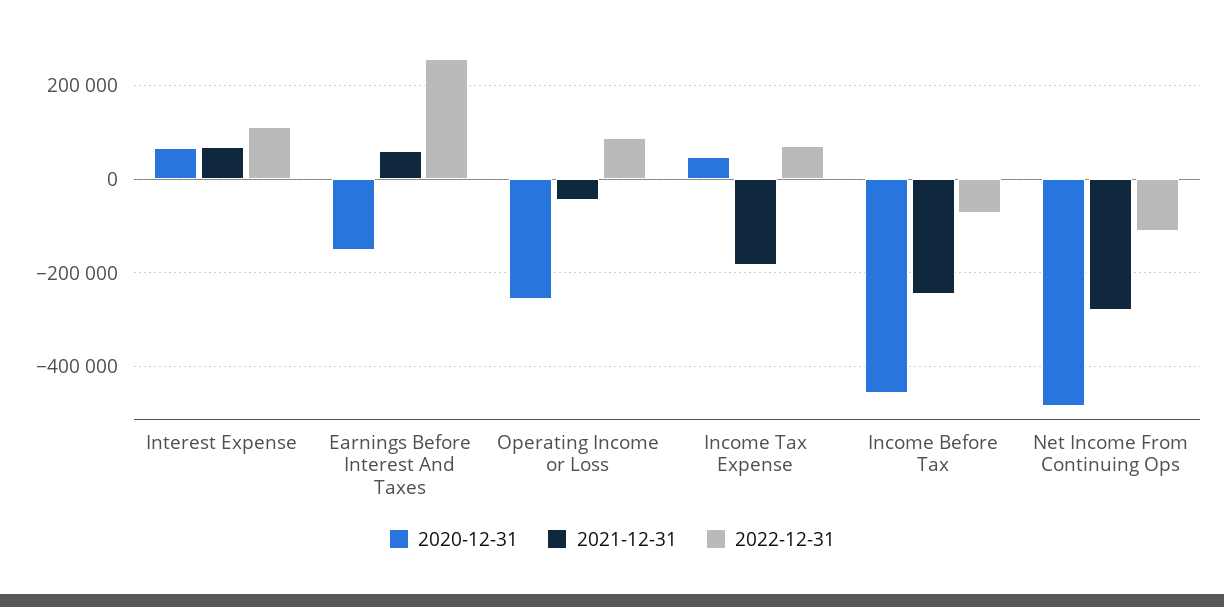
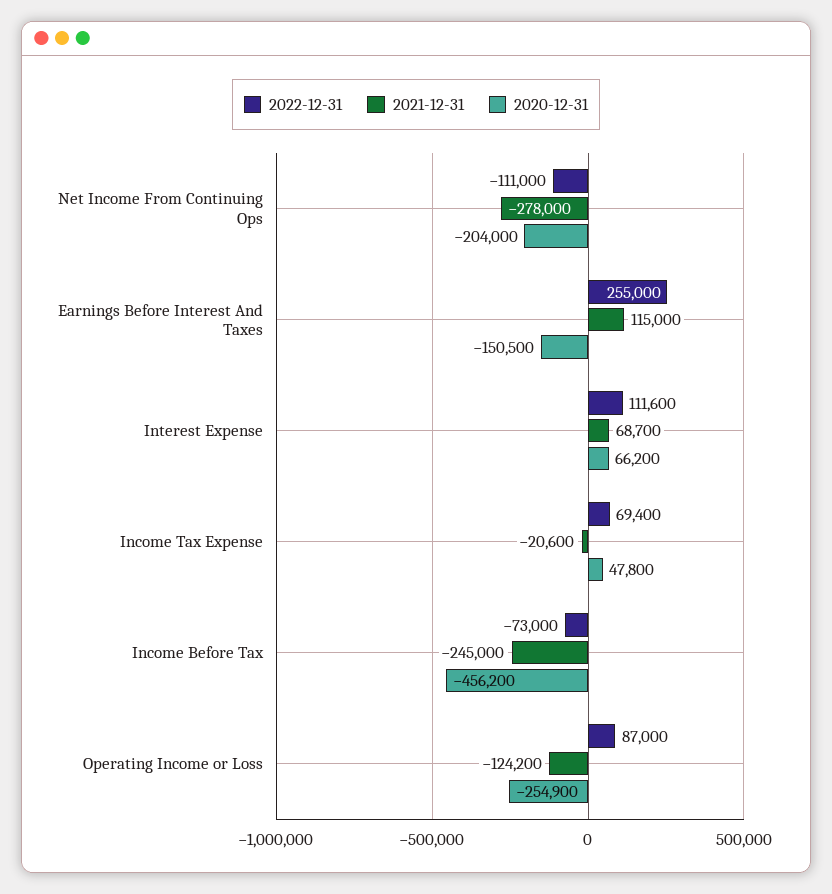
  {
    "2020-12-31": {
      "Interest Expense": 66200,
      "Earnings Before Interest And Taxes": -150500,
      "Operating Income or Loss": -254900,
      "Income Tax Expense": 47800,
      "Income Before Tax": -456200,
-     "Net Income From Continuing Ops": -480000
+     "Net Income From Continuing Ops": -204000
    },
    "2021-12-31": {
      "Interest Expense": 68700,
-     "Earnings Before Interest And Taxes": 60000,
+     "Earnings Before Interest And Taxes": 115000,
-     "Operating Income or Loss": -40000,
+     "Operating Income or Loss": -124200,
-     "Income Tax Expense": -180000,
+     "Income Tax Expense": -20600,
      "Income Before Tax": -245000,
      "Net Income From Continuing Ops": -278000
    },
    "2022-12-31": {
      "Interest Expense": 111600,
      "Earnings Before Interest And Taxes": 255000,
      "Operating Income or Loss": 87000,
      "Income Tax Expense": 69400,
      "Income Before Tax": -73000,
      "Net Income From Continuing Ops": -111000
    }
  }

